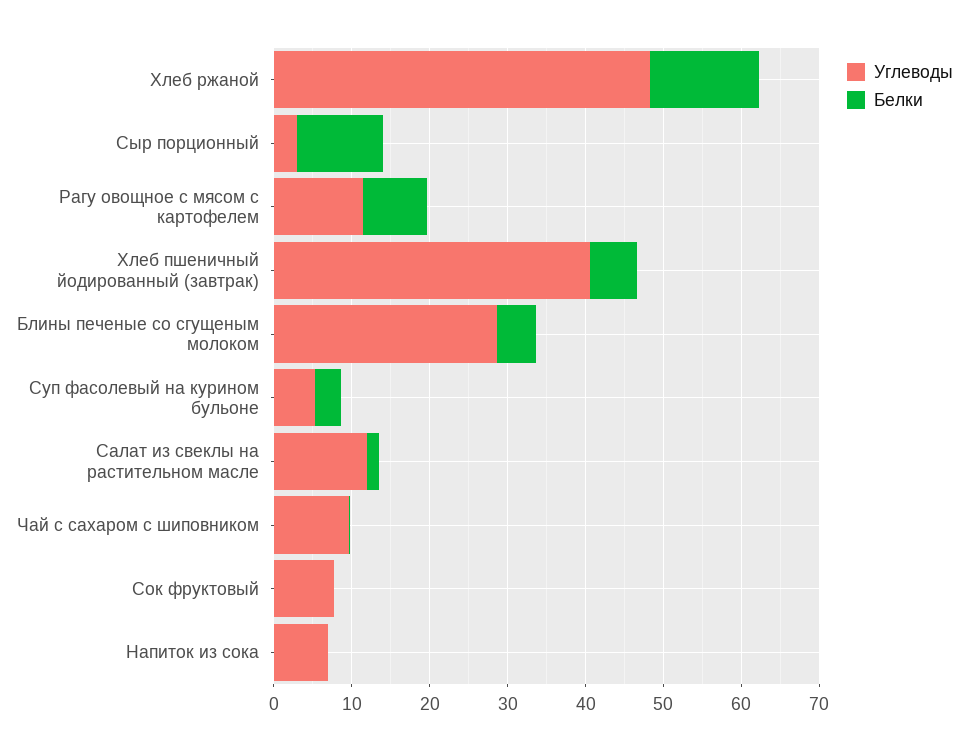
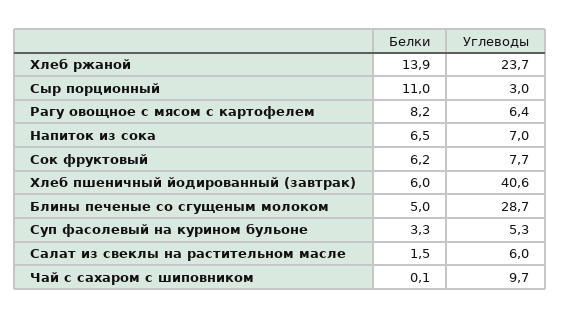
  {
    "Углеводы": {
-     "Хлеб ржаной": 48,
+     "Хлеб ржаной": 23.7,
      "Сыр порционный": 3,
-     "Рагу овощное с мясом с картофелем": 12,
+     "Рагу овощное с мясом с картофелем": 6.4,
      "Хлеб пшеничный йодированный (завтрак)": 40.6,
      "Блины печеные со сгущеным молоком": 28.7,
      "Суп фасолевый на курином бульоне": 5.3,
-     "Салат из свеклы на растительном масле": 12,
+     "Салат из свеклы на растительном масле": 6,
      "Чай с сахаром с шиповником": 9.7,
      "Сок фруктовый": 7.7,
      "Напиток из сока": 7
    },
    "Белки": {
      "Хлеб ржаной": 13.9,
      "Сыр порционный": 11,
      "Рагу овощное с мясом с картофелем": 8.2,
      "Хлеб пшеничный йодированный (завтрак)": 6,
      "Блины печеные со сгущеным молоком": 5,
      "Суп фасолевый на курином бульоне": 3.3,
      "Салат из свеклы на растительном масле": 1.5,
      "Чай с сахаром с шиповником": 0.1,
-     "Сок фруктовый": 0,
+     "Сок фруктовый": 6.2,
-     "Напиток из сока": 0
+     "Напиток из сока": 6.5
    }
  }

